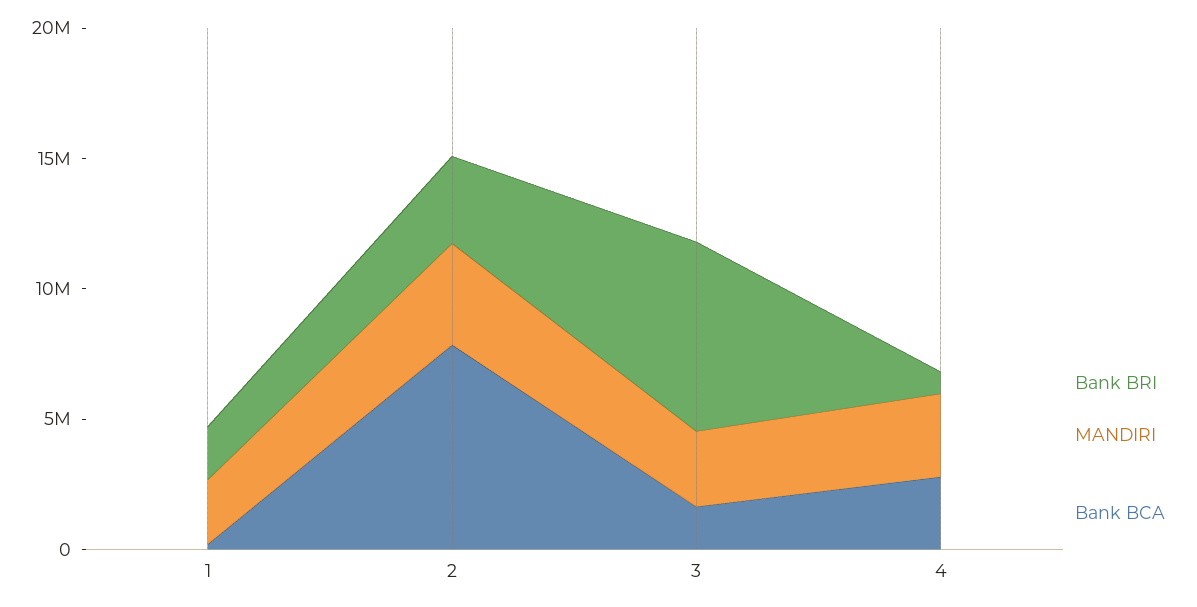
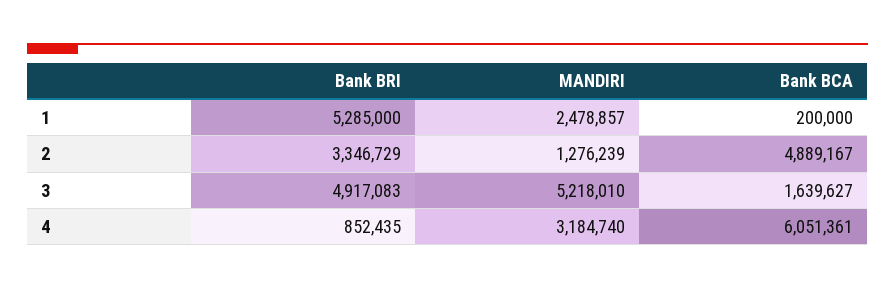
  {
    "Bank BRI": {
-     "1": 2000000,
+     "1": 5285000,
      "2": 3346729,
-     "3": 7000000,
+     "3": 4917083,
      "4": 852435
    },
    "MANDIRI": {
      "1": 2478857,
-     "2": 4000000,
+     "2": 1276239,
-     "3": 3000000,
+     "3": 5218010,
      "4": 3184740
    },
    "Bank BCA": {
      "1": 200000,
-     "2": 8000000,
+     "2": 4889167,
      "3": 1639627,
-     "4": 3000000
+     "4": 6051361
    }
  }

